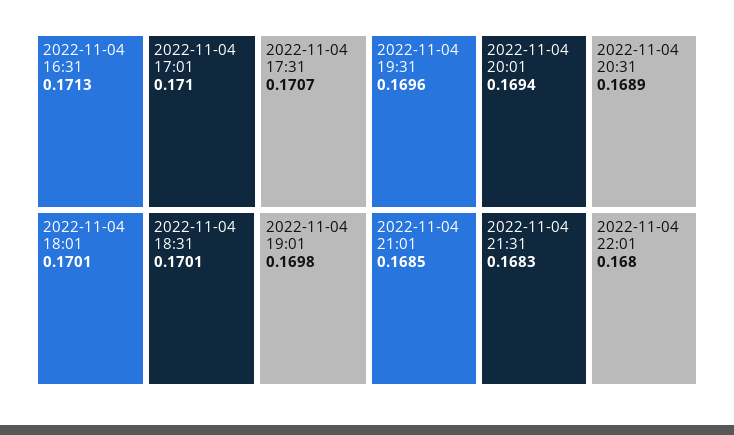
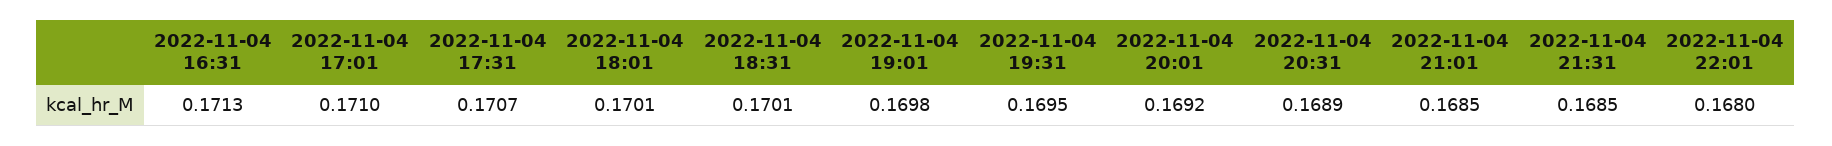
  {
    "2022-11-04 16:31": 0.1713,
    "2022-11-04 17:01": 0.171,
    "2022-11-04 17:31": 0.1707,
    "2022-11-04 18:01": 0.1701,
    "2022-11-04 18:31": 0.1701,
    "2022-11-04 19:01": 0.1698,
-   "2022-11-04 19:31": 0.1696,
+   "2022-11-04 19:31": 0.1695,
-   "2022-11-04 20:01": 0.1694,
+   "2022-11-04 20:01": 0.1692,
    "2022-11-04 20:31": 0.1689,
    "2022-11-04 21:01": 0.1685,
-   "2022-11-04 21:31": 0.1683,
+   "2022-11-04 21:31": 0.1685,
    "2022-11-04 22:01": 0.168
  }

